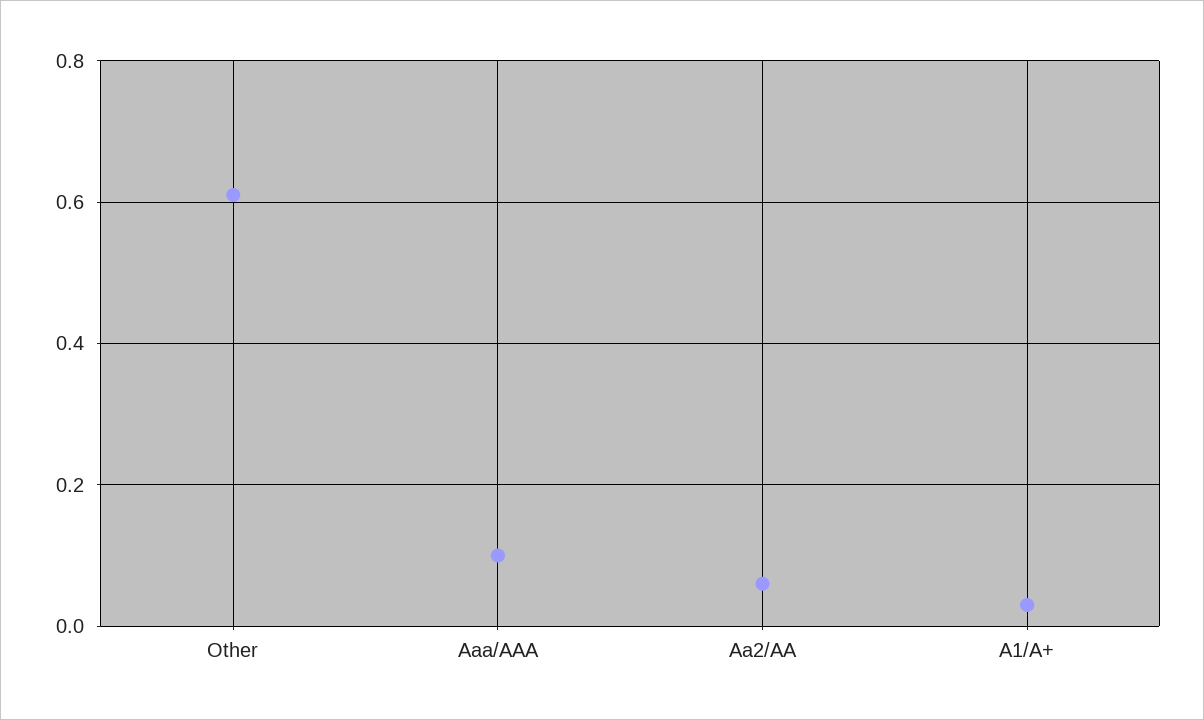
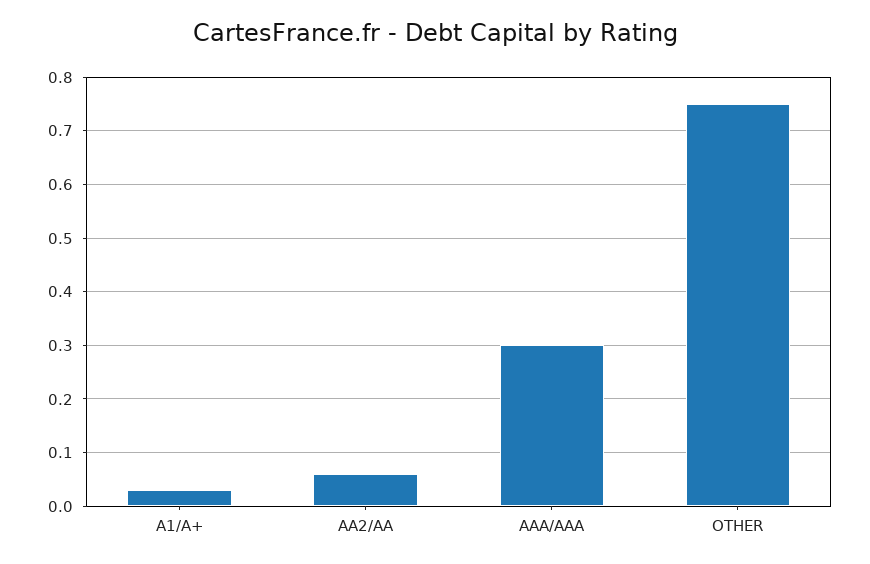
  {
-   "Other": 0.6,
+   "Other": 0.75,
-   "Aaa/AAA": 0.1,
+   "Aaa/AAA": 0.3,
    "Aa2/AA": 0.05,
    "A1/A+": 0.05
  }

